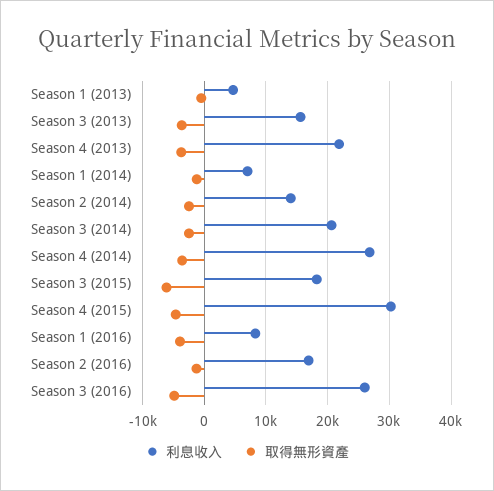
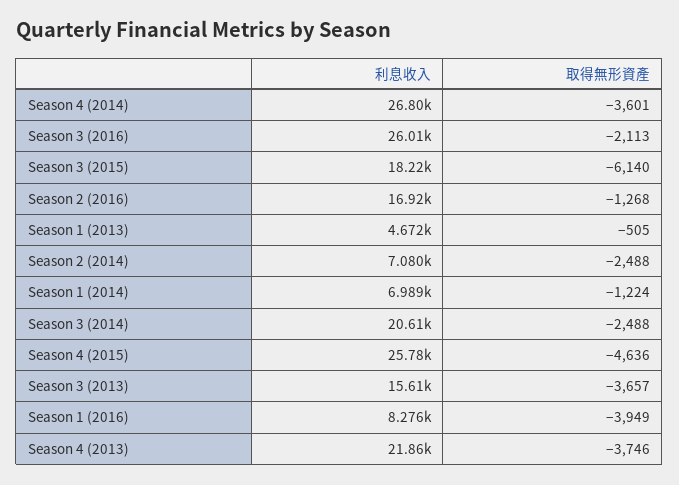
  {
    "利息收入": {
      "Season 1 (2013)": 4672,
      "Season 3 (2013)": 15610,
      "Season 4 (2013)": 21860,
      "Season 1 (2014)": 6989,
-     "Season 2 (2014)": 14000,
+     "Season 2 (2014)": 7080,
      "Season 3 (2014)": 20610,
      "Season 4 (2014)": 26800,
      "Season 3 (2015)": 18220,
-     "Season 4 (2015)": 30000,
+     "Season 4 (2015)": 25780,
      "Season 1 (2016)": 8276,
      "Season 2 (2016)": 16920,
      "Season 3 (2016)": 26010
    },
    "取得無形資產": {
      "Season 1 (2013)": -505,
      "Season 3 (2013)": -3657,
      "Season 4 (2013)": -3746,
      "Season 1 (2014)": -1224,
      "Season 2 (2014)": -2488,
      "Season 3 (2014)": -2488,
      "Season 4 (2014)": -3601,
      "Season 3 (2015)": -6140,
      "Season 4 (2015)": -4636,
      "Season 1 (2016)": -3949,
      "Season 2 (2016)": -1268,
-     "Season 3 (2016)": -5000
+     "Season 3 (2016)": -2113
    }
  }

